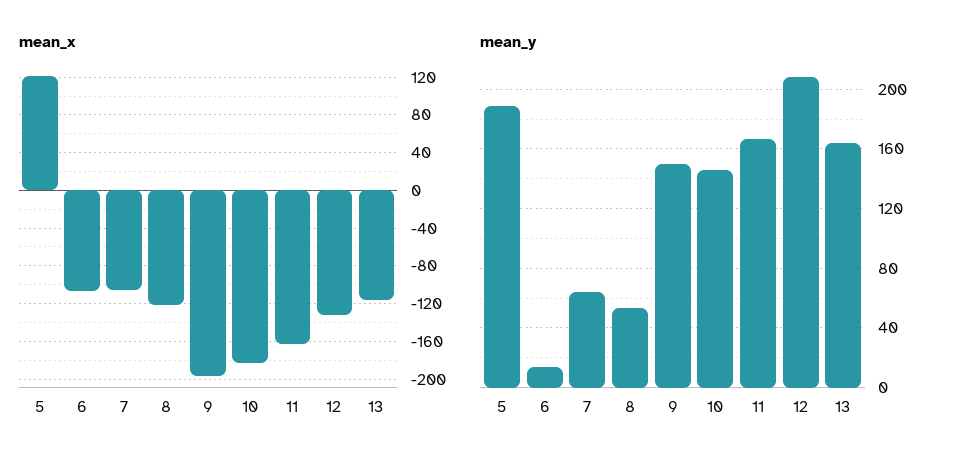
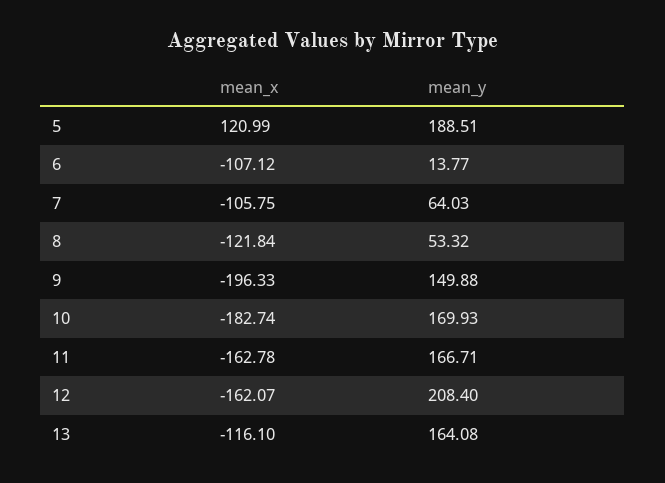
  {
    "mean_x": {
      "5": 120.99,
      "6": -107.12,
      "7": -105.75,
      "8": -121.84,
      "9": -196.33,
      "10": -182.74,
      "11": -162.78,
-     "12": -130,
+     "12": -162.07,
      "13": -116.1
    },
    "mean_y": {
      "5": 188.51,
      "6": 13.77,
      "7": 64.03,
      "8": 53.32,
      "9": 149.88,
-     "10": 145,
+     "10": 169.93,
      "11": 166.71,
      "12": 208.4,
      "13": 164.08
    }
  }

